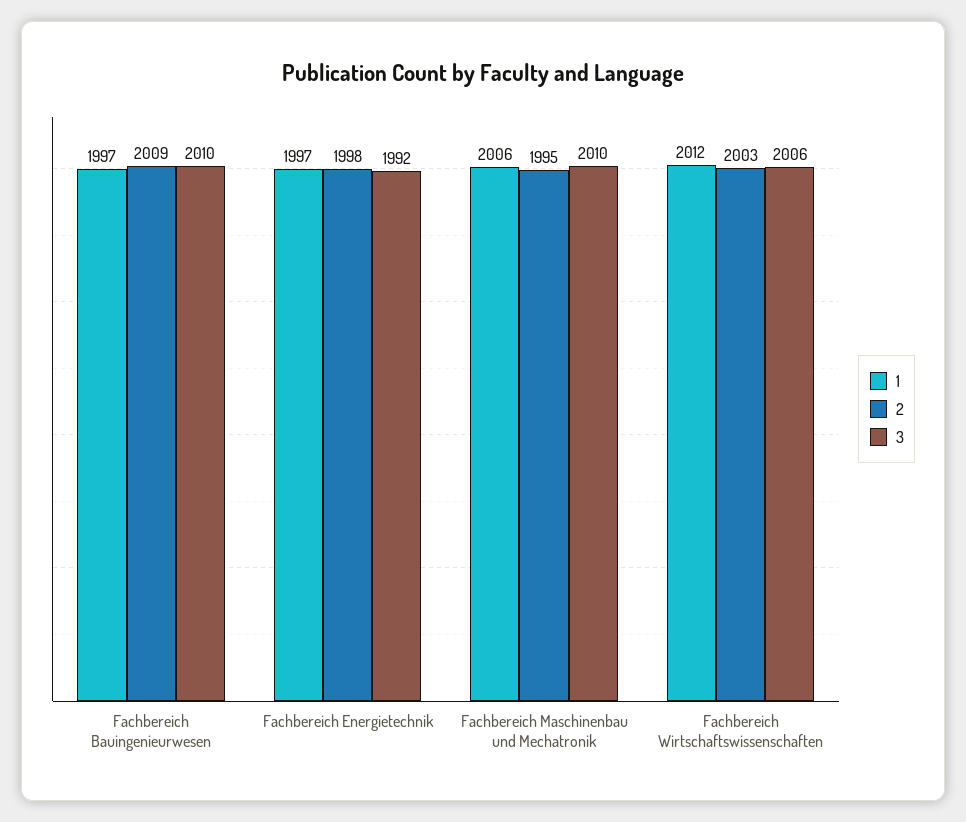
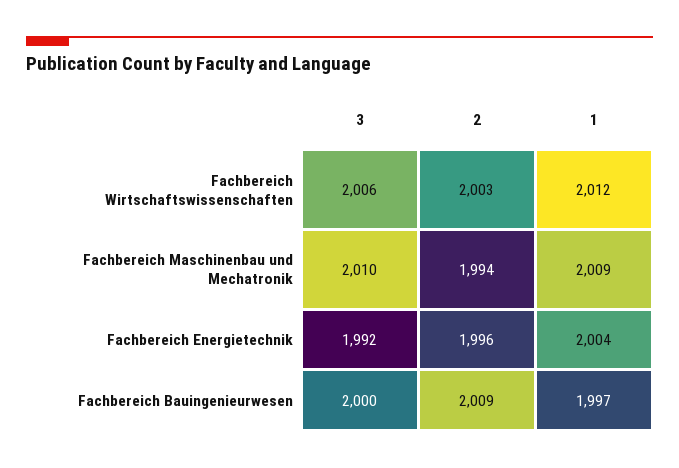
  {
    "1": {
      "Fachbereich Bauingenieurwesen": 1997,
-     "Fachbereich Energietechnik": 1997,
+     "Fachbereich Energietechnik": 2004,
-     "Fachbereich Maschinenbau und Mechatronik": 2006,
+     "Fachbereich Maschinenbau und Mechatronik": 2009,
      "Fachbereich Wirtschaftswissenschaften": 2012
    },
    "2": {
      "Fachbereich Bauingenieurwesen": 2009,
-     "Fachbereich Energietechnik": 1998,
+     "Fachbereich Energietechnik": 1996,
-     "Fachbereich Maschinenbau und Mechatronik": 1995,
+     "Fachbereich Maschinenbau und Mechatronik": 1994,
      "Fachbereich Wirtschaftswissenschaften": 2003
    },
    "3": {
-     "Fachbereich Bauingenieurwesen": 2010,
+     "Fachbereich Bauingenieurwesen": 2000,
      "Fachbereich Energietechnik": 1992,
      "Fachbereich Maschinenbau und Mechatronik": 2010,
      "Fachbereich Wirtschaftswissenschaften": 2006
    }
  }

